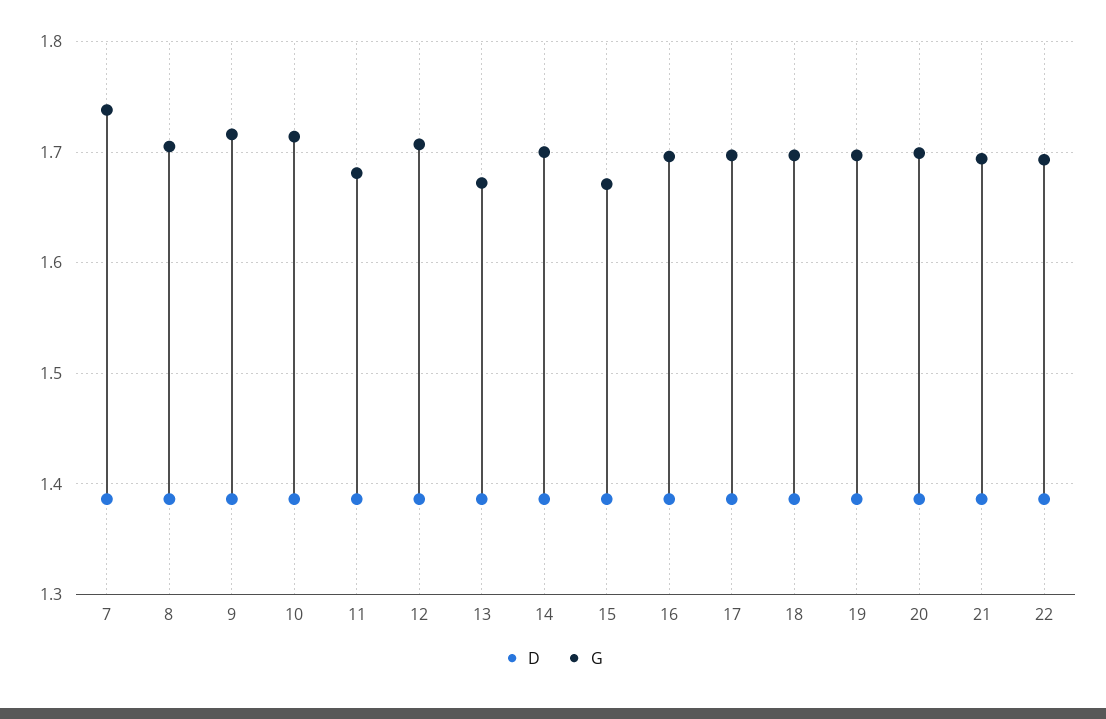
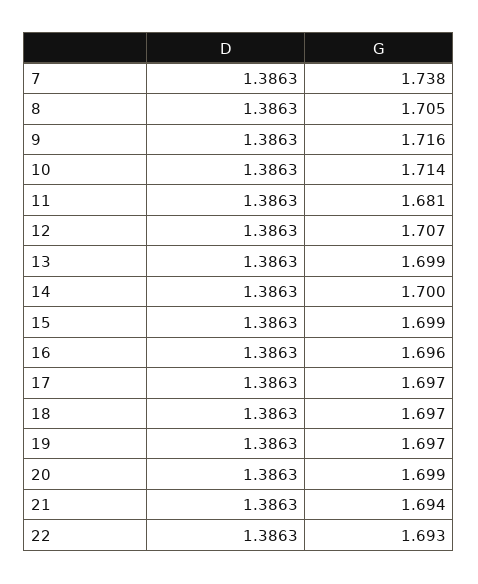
  {
    "D": {
      "7": 1.3863,
      "8": 1.3863,
      "9": 1.3863,
      "10": 1.3863,
      "11": 1.3863,
      "12": 1.3863,
      "13": 1.3863,
      "14": 1.3863,
      "15": 1.3863,
      "16": 1.3863,
      "17": 1.3863,
      "18": 1.3863,
      "19": 1.3863,
      "20": 1.3863,
      "21": 1.3863,
      "22": 1.3863
    },
    "G": {
      "7": 1.738,
      "8": 1.705,
      "9": 1.716,
      "10": 1.714,
      "11": 1.681,
      "12": 1.707,
-     "13": 1.67,
+     "13": 1.699,
      "14": 1.7,
-     "15": 1.67,
+     "15": 1.699,
      "16": 1.696,
      "17": 1.697,
      "18": 1.697,
      "19": 1.697,
      "20": 1.699,
      "21": 1.694,
      "22": 1.693
    }
  }

